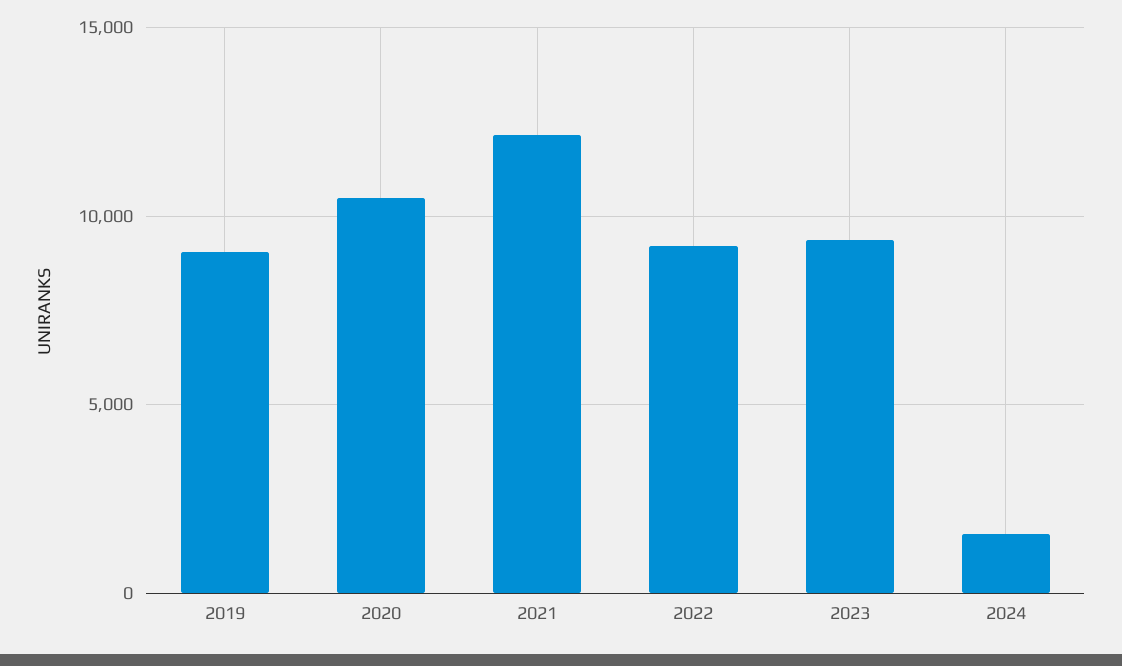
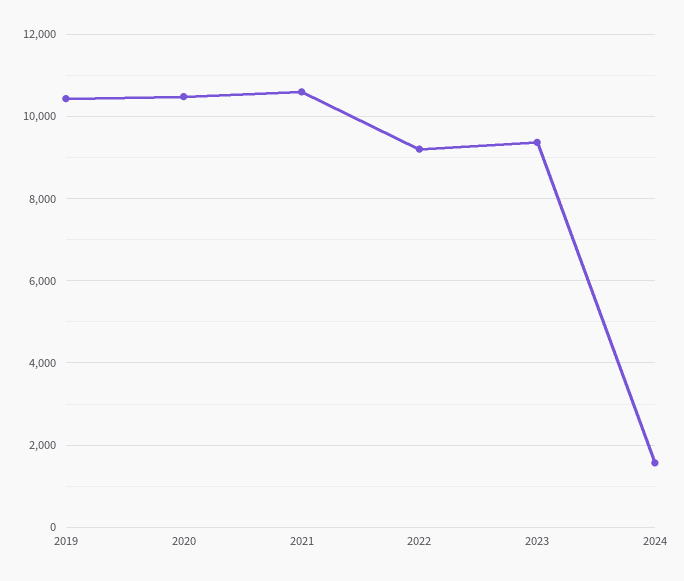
  {
-   "2019": 9000,
+   "2019": 10400,
    "2020": 10400,
-   "2021": 12000,
+   "2021": 10600,
    "2022": 9200,
    "2023": 9400,
    "2024": 1600
  }

